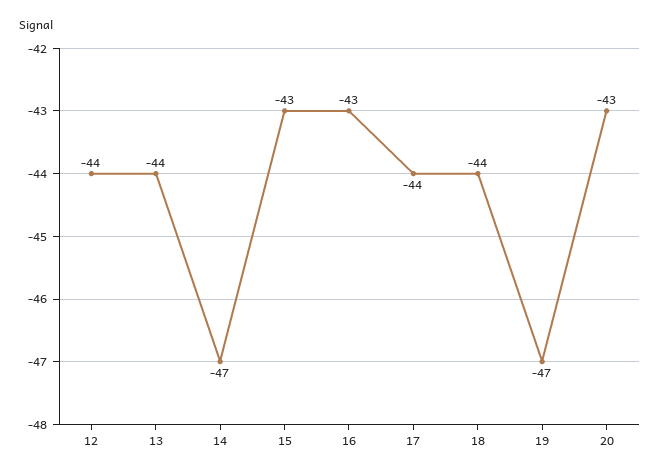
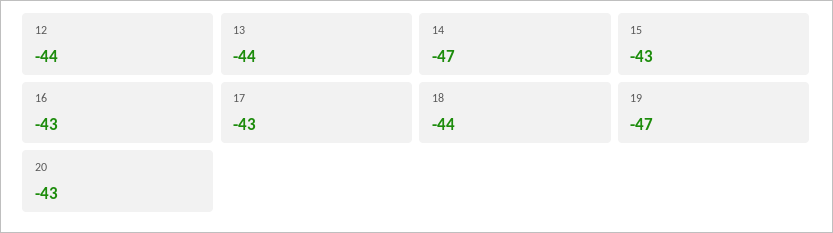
  {
    "12": -44,
    "13": -44,
    "14": -47,
    "15": -43,
    "16": -43,
-   "17": -44,
+   "17": -43,
    "18": -44,
    "19": -47,
    "20": -43
  }

